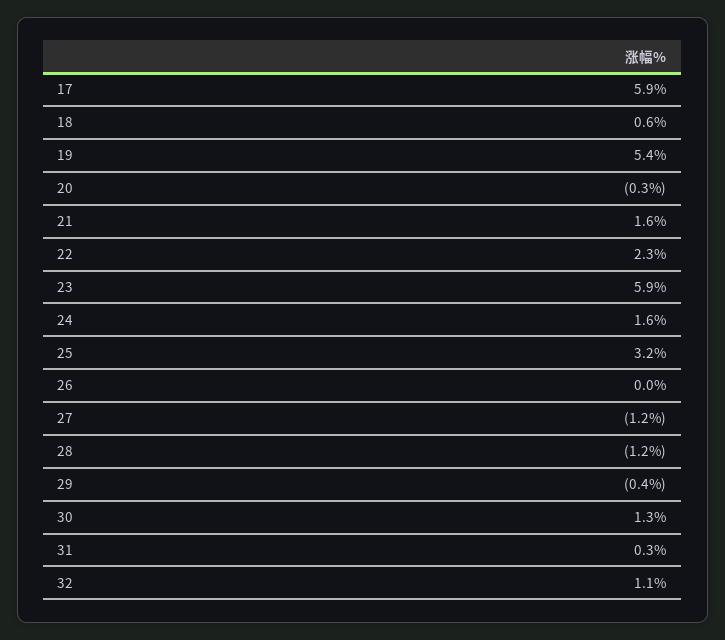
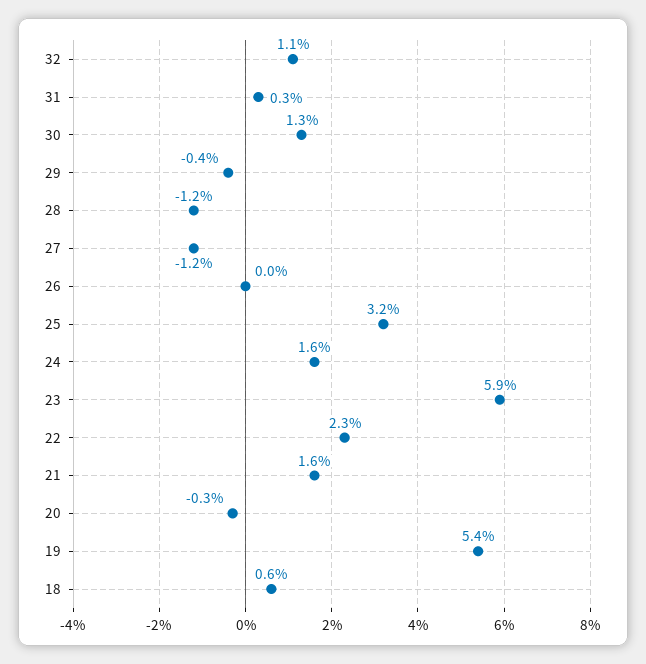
  {
-   "17": 5.9,
    "18": 0.6,
    "19": 5.4,
    "20": -0.3,
    "21": 1.6,
    "22": 2.3,
    "23": 5.9,
    "24": 1.6,
    "25": 3.2,
    "26": 0,
    "27": -1.2,
    "28": -1.2,
    "29": -0.4,
    "30": 1.3,
    "31": 0.3,
    "32": 1.1
  }

